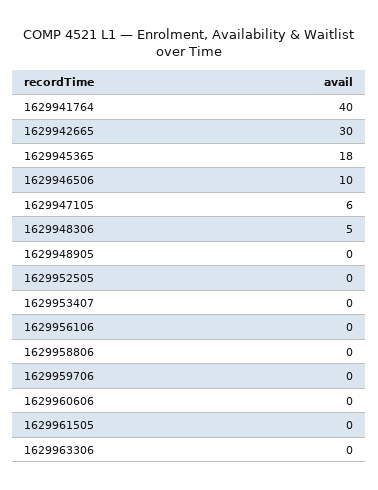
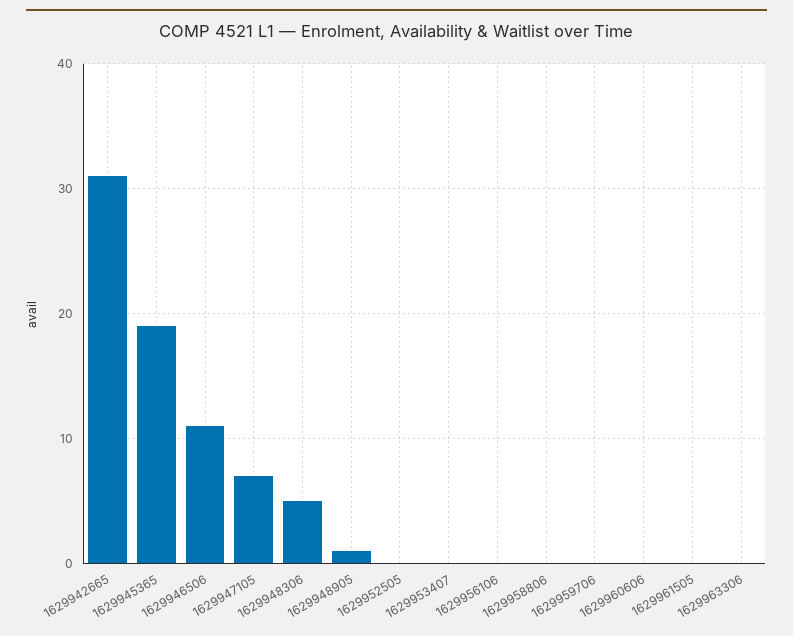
  {
-   "1629941764": 40,
-   "1629942665": 30,
+   "1629942665": 31,
-   "1629945365": 18,
+   "1629945365": 19,
-   "1629946506": 10,
+   "1629946506": 11,
-   "1629947105": 6,
+   "1629947105": 7,
    "1629948306": 5,
-   "1629948905": 0,
+   "1629948905": 1,
    "1629952505": 0,
    "1629953407": 0,
    "1629956106": 0,
    "1629958806": 0,
    "1629959706": 0,
    "1629960606": 0,
    "1629961505": 0,
    "1629963306": 0
  }

